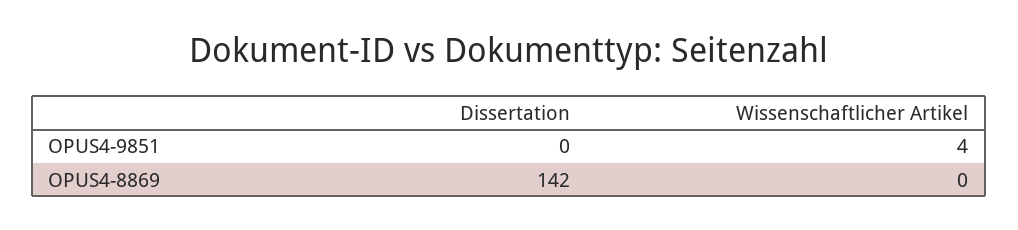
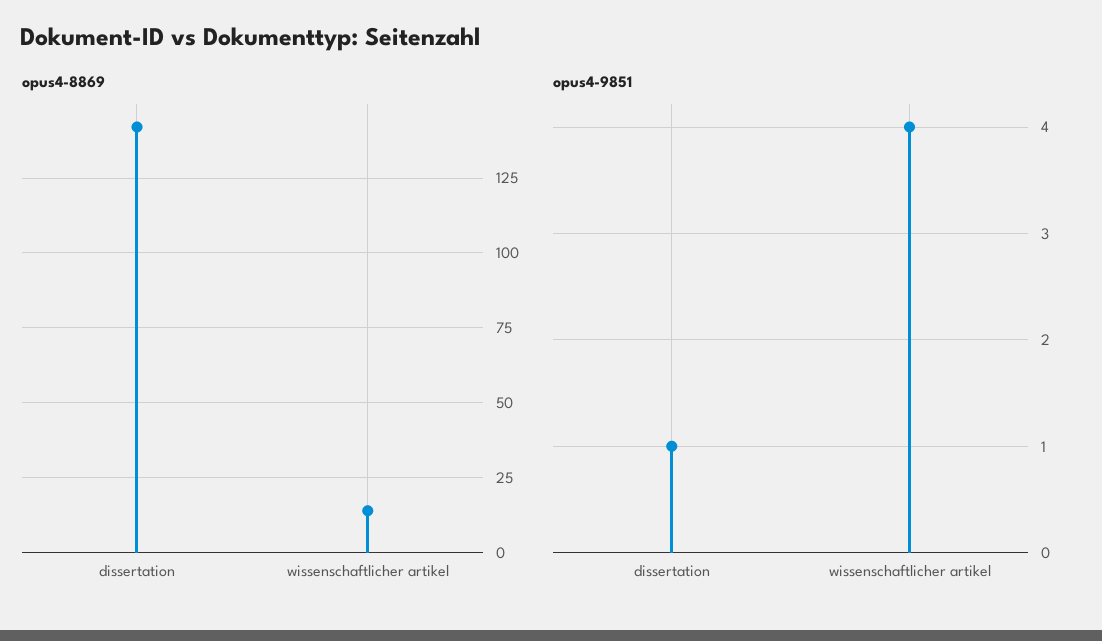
  {
    "OPUS4-9851": {
-     "Dissertation": 0,
+     "Dissertation": 1,
      "Wissenschaftlicher Artikel": 4
    },
    "OPUS4-8869": {
      "Dissertation": 142,
-     "Wissenschaftlicher Artikel": 0
+     "Wissenschaftlicher Artikel": 15
    }
  }

